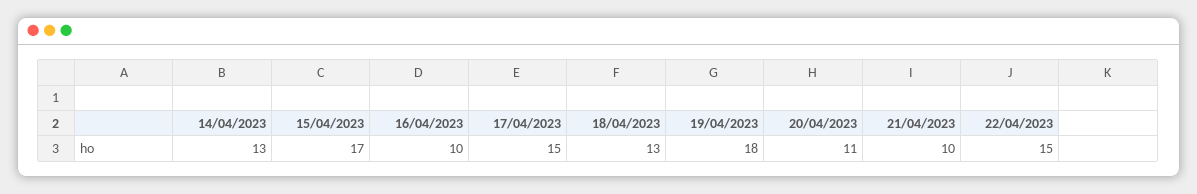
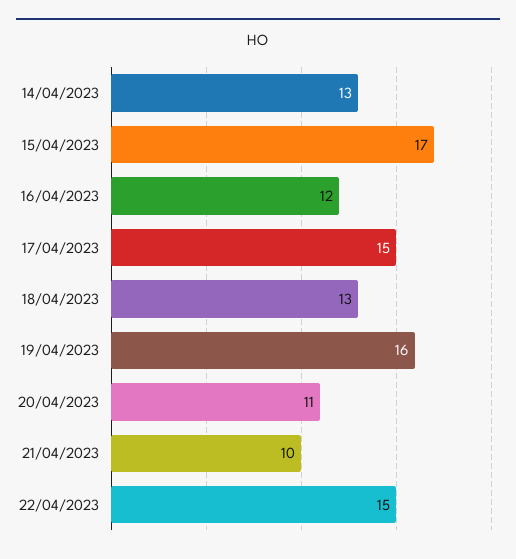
  {
    "14/04/2023": 13,
    "15/04/2023": 17,
-   "16/04/2023": 10,
+   "16/04/2023": 12,
    "17/04/2023": 15,
    "18/04/2023": 13,
-   "19/04/2023": 18,
+   "19/04/2023": 16,
    "20/04/2023": 11,
    "21/04/2023": 10,
    "22/04/2023": 15
  }

